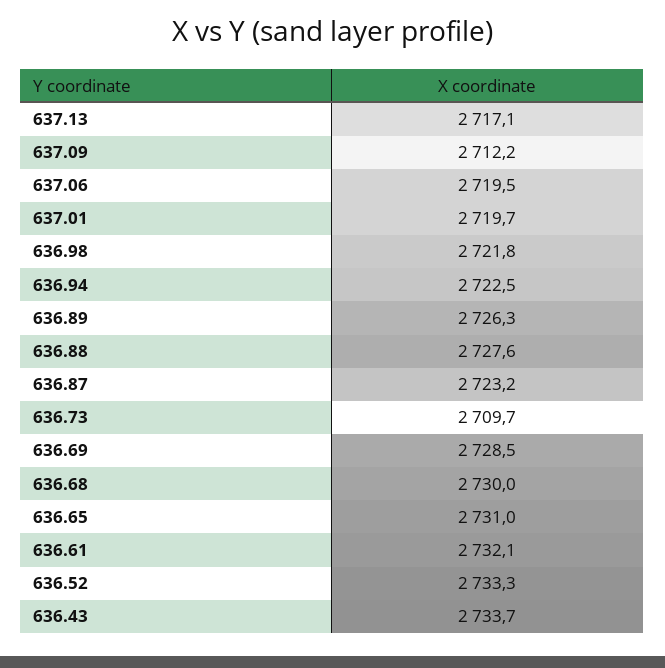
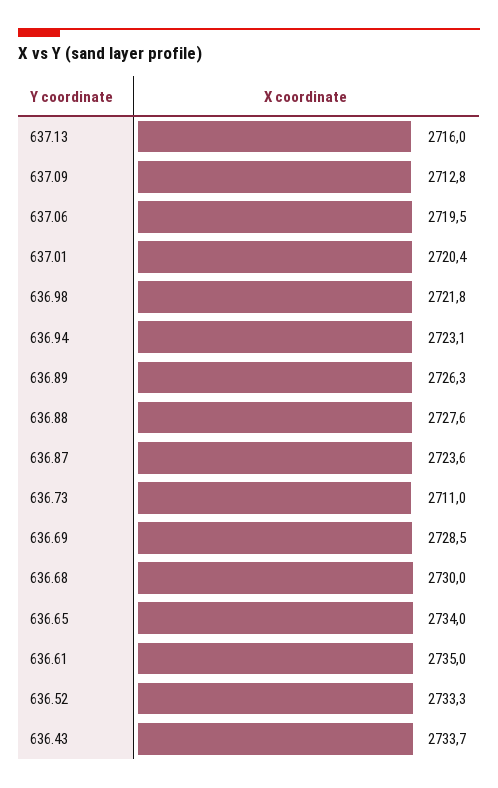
  {
-   "637.13": 2717.1,
+   "637.13": 2716,
-   "637.09": 2712.2,
+   "637.09": 2712.8,
    "637.06": 2719.5,
-   "637.01": 2719.7,
+   "637.01": 2720.4,
    "636.98": 2721.8,
-   "636.94": 2722.5,
+   "636.94": 2723.1,
    "636.89": 2726.3,
    "636.88": 2727.6,
-   "636.87": 2723.2,
+   "636.87": 2723.6,
-   "636.73": 2709.7,
+   "636.73": 2711,
    "636.69": 2728.5,
    "636.68": 2730,
-   "636.65": 2731,
+   "636.65": 2734,
-   "636.61": 2732.1,
+   "636.61": 2735,
    "636.52": 2733.3,
    "636.43": 2733.7
  }

